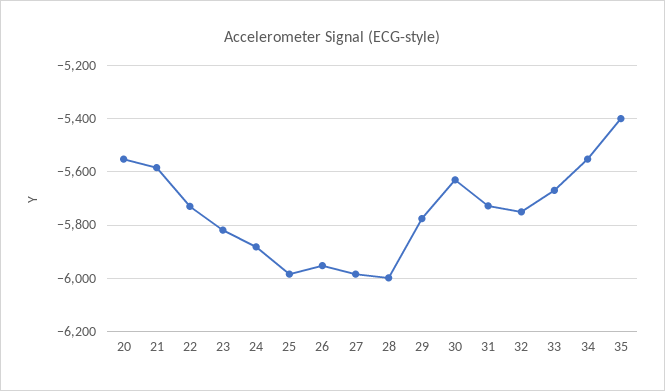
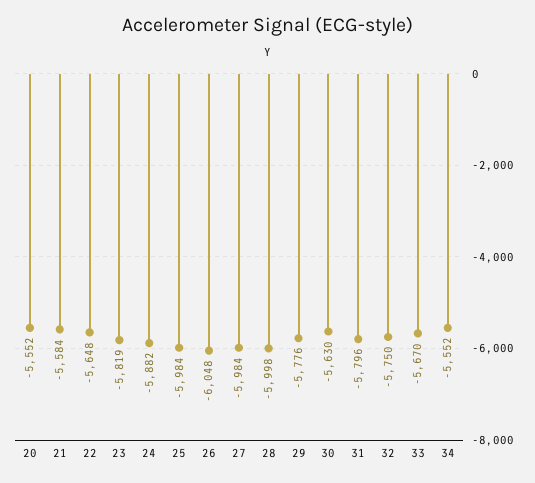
  {
    "20": -5552,
    "21": -5584,
-   "22": -5725,
+   "22": -5648,
    "23": -5819,
    "24": -5882,
    "25": -5984,
-   "26": -5950,
+   "26": -6048,
    "27": -5984,
    "28": -5998,
    "29": -5776,
    "30": -5630,
-   "31": -5725,
+   "31": -5796,
    "32": -5750,
    "33": -5670,
-   "34": -5552,
+   "34": -5552
-   "35": -5400
  }

